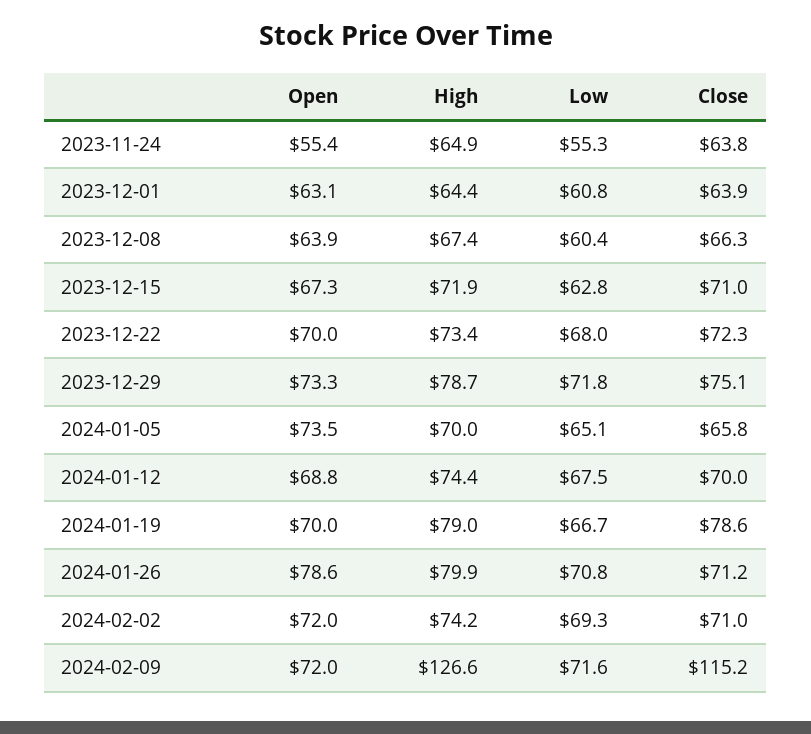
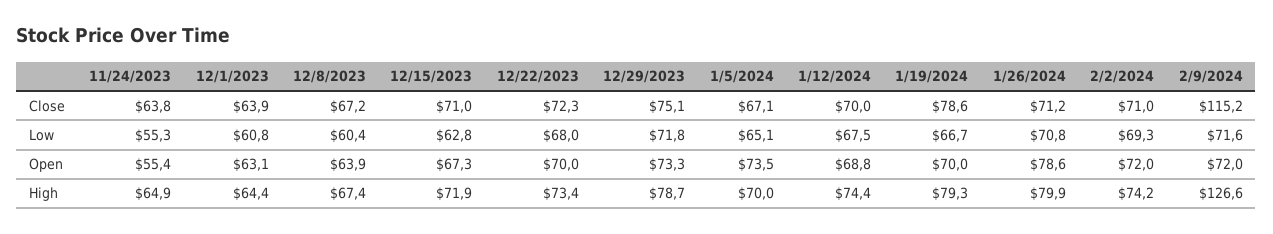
  {
    "Open": {
      "2023-11-24": 55.4,
      "2023-12-01": 63.1,
      "2023-12-08": 63.9,
      "2023-12-15": 67.3,
      "2023-12-22": 70,
      "2023-12-29": 73.3,
      "2024-01-05": 73.5,
      "2024-01-12": 68.8,
      "2024-01-19": 70,
      "2024-01-26": 78.6,
      "2024-02-02": 72,
      "2024-02-09": 72
    },
    "High": {
      "2023-11-24": 64.9,
      "2023-12-01": 64.4,
      "2023-12-08": 67.4,
      "2023-12-15": 71.9,
      "2023-12-22": 73.4,
      "2023-12-29": 78.7,
      "2024-01-05": 70,
      "2024-01-12": 74.4,
-     "2024-01-19": 79,
+     "2024-01-19": 79.3,
      "2024-01-26": 79.9,
      "2024-02-02": 74.2,
      "2024-02-09": 126.6
    },
    "Low": {
      "2023-11-24": 55.3,
      "2023-12-01": 60.8,
      "2023-12-08": 60.4,
      "2023-12-15": 62.8,
      "2023-12-22": 68,
      "2023-12-29": 71.8,
      "2024-01-05": 65.1,
      "2024-01-12": 67.5,
      "2024-01-19": 66.7,
      "2024-01-26": 70.8,
      "2024-02-02": 69.3,
      "2024-02-09": 71.6
    },
    "Close": {
      "2023-11-24": 63.8,
      "2023-12-01": 63.9,
-     "2023-12-08": 66.3,
+     "2023-12-08": 67.2,
      "2023-12-15": 71,
      "2023-12-22": 72.3,
      "2023-12-29": 75.1,
-     "2024-01-05": 65.8,
+     "2024-01-05": 67.1,
      "2024-01-12": 70,
      "2024-01-19": 78.6,
      "2024-01-26": 71.2,
      "2024-02-02": 71,
      "2024-02-09": 115.2
    }
  }

